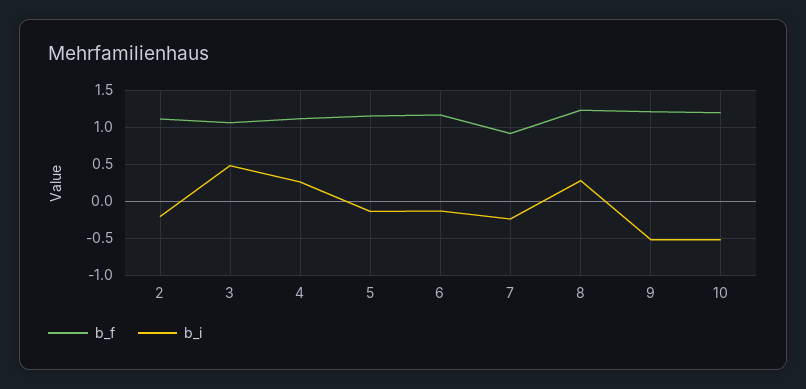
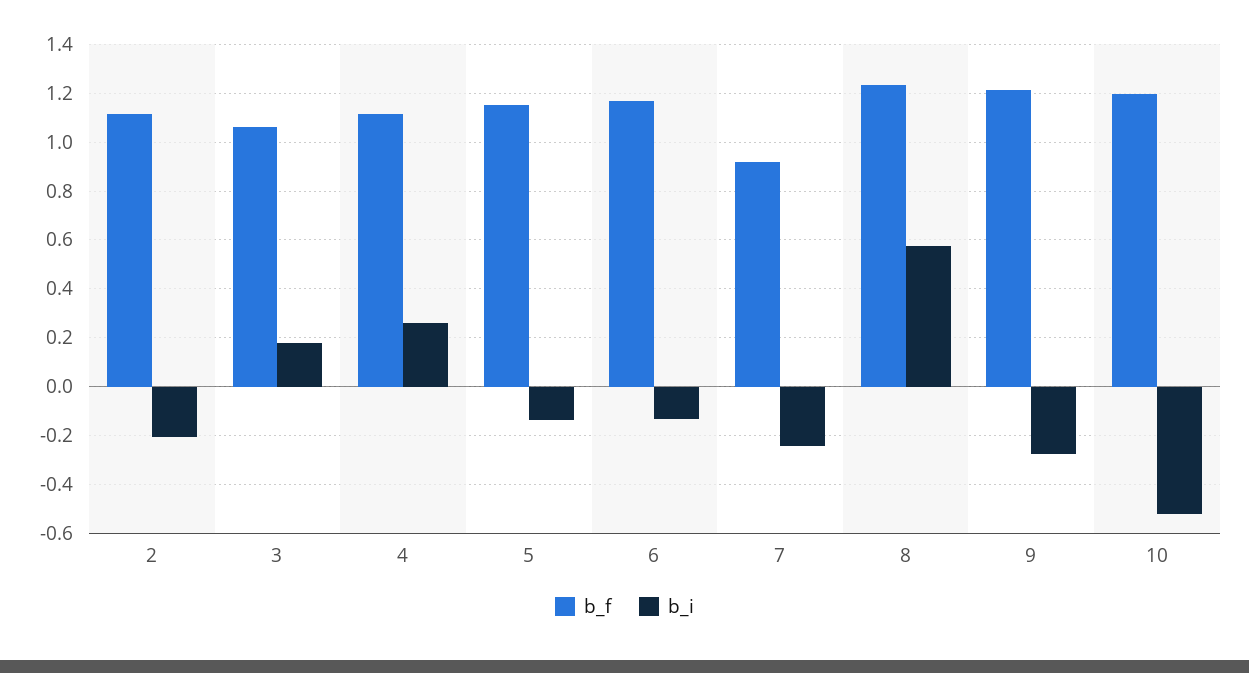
  {
    "b_f": {
      "2": 1.125,
      "3": 1.05,
      "4": 1.125,
      "5": 1.15,
      "6": 1.175,
      "7": 0.925,
      "8": 1.225,
      "9": 1.2,
      "10": 1.2
    },
    "b_i": {
      "2": -0.2,
-     "3": 0.5,
+     "3": 0.175,
      "4": 0.25,
      "5": -0.125,
      "6": -0.125,
      "7": -0.25,
-     "8": 0.3,
+     "8": 0.575,
-     "9": -0.5,
+     "9": -0.275,
      "10": -0.525
    }
  }

